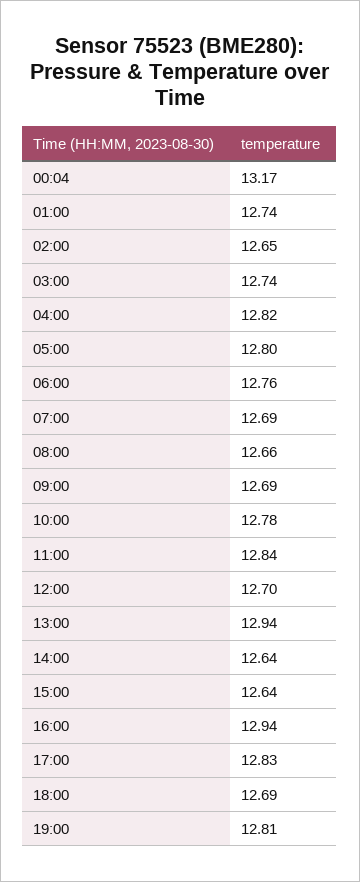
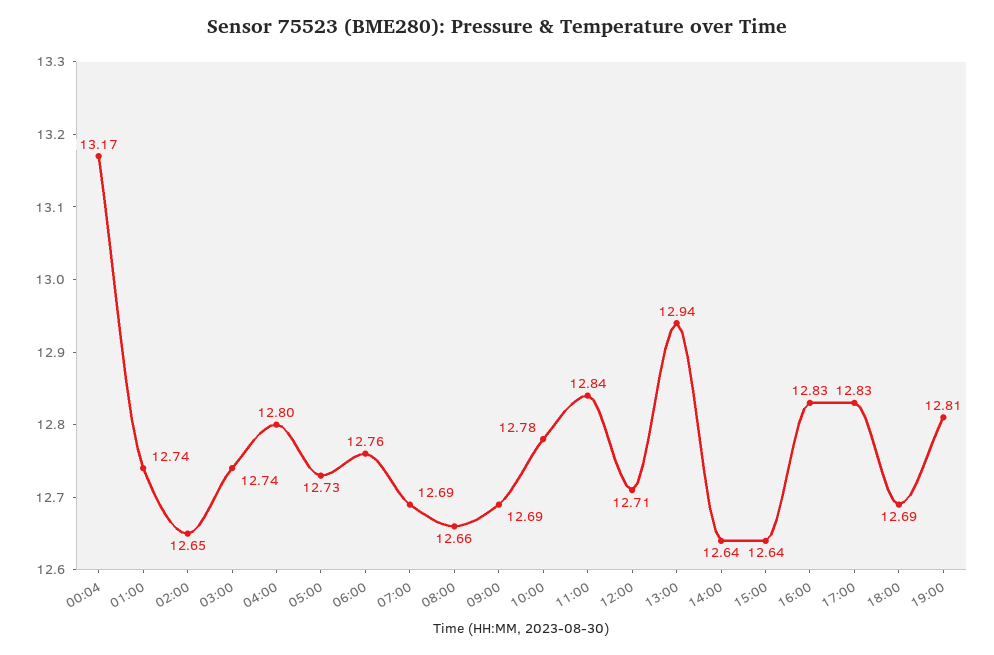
  {
    "00:04": 13.17,
    "01:00": 12.74,
    "02:00": 12.65,
    "03:00": 12.74,
-   "04:00": 12.82,
+   "04:00": 12.8,
-   "05:00": 12.8,
+   "05:00": 12.73,
    "06:00": 12.76,
    "07:00": 12.69,
    "08:00": 12.66,
    "09:00": 12.69,
    "10:00": 12.78,
    "11:00": 12.84,
-   "12:00": 12.7,
+   "12:00": 12.71,
    "13:00": 12.94,
    "14:00": 12.64,
    "15:00": 12.64,
-   "16:00": 12.94,
+   "16:00": 12.83,
    "17:00": 12.83,
    "18:00": 12.69,
    "19:00": 12.81
  }

